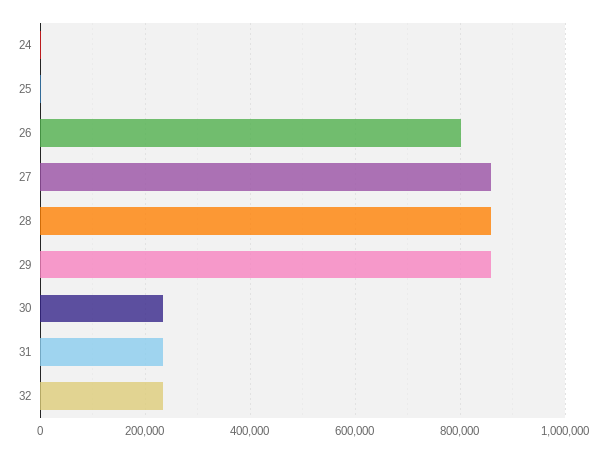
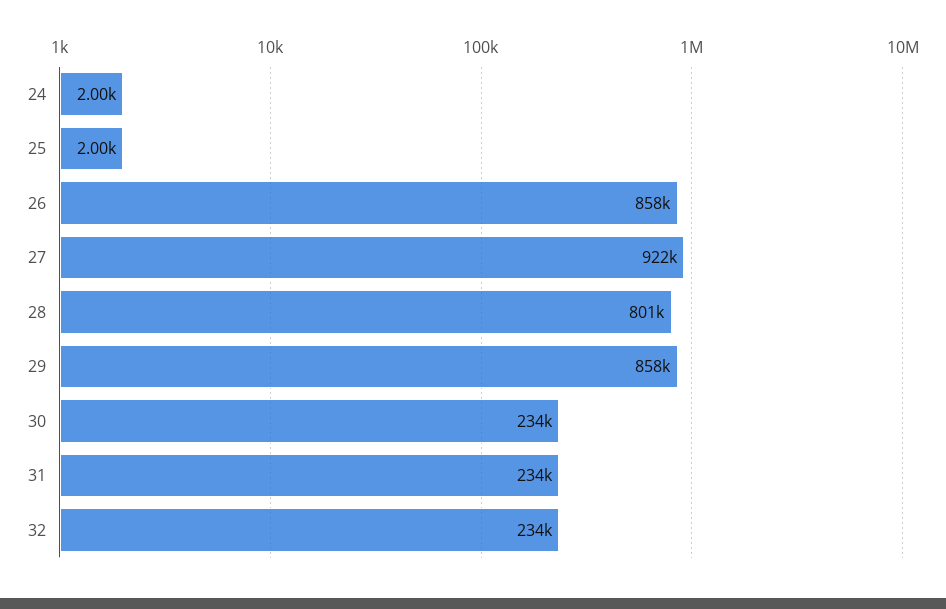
  {
    "24": 2000,
    "25": 2000,
-   "26": 800000,
+   "26": 858000,
-   "27": 860000,
+   "27": 922000,
-   "28": 860000,
+   "28": 801000,
    "29": 858000,
    "30": 234000,
    "31": 234000,
    "32": 234000
  }

